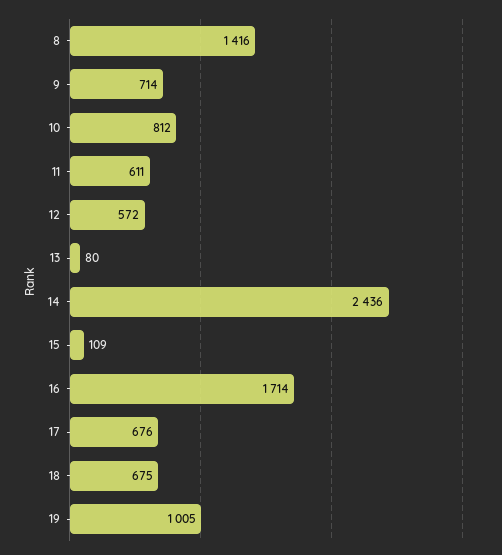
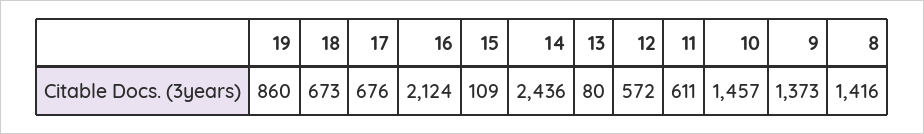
  {
    "8": 1416,
-   "9": 714,
+   "9": 1373,
-   "10": 812,
+   "10": 1457,
    "11": 611,
    "12": 572,
    "13": 80,
    "14": 2436,
    "15": 109,
-   "16": 1714,
+   "16": 2124,
    "17": 676,
-   "18": 675,
+   "18": 673,
-   "19": 1005
+   "19": 860
  }

